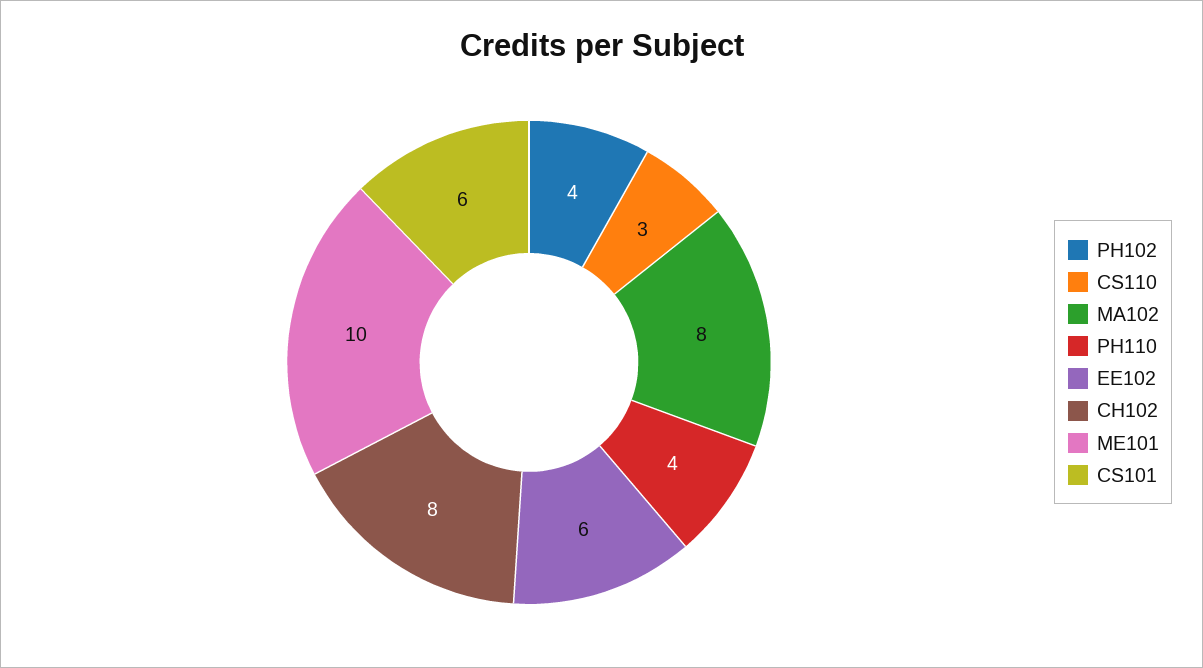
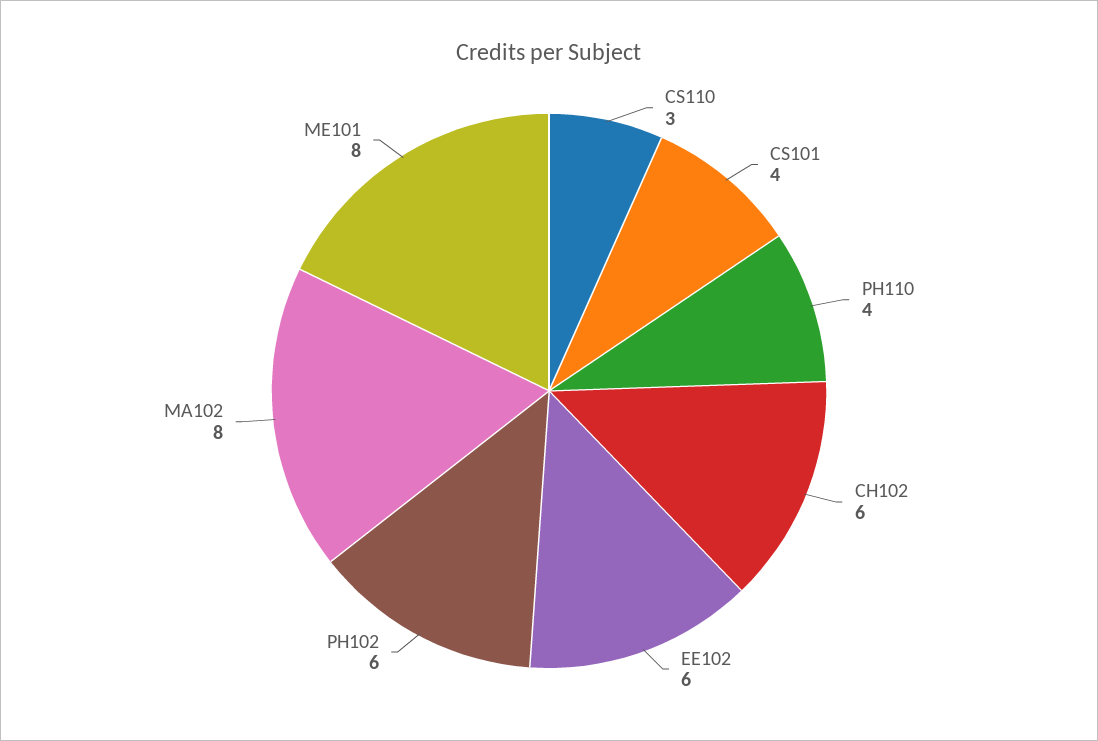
  {
-   "PH102": 4,
+   "PH102": 6,
    "CS110": 3,
    "MA102": 8,
    "PH110": 4,
    "EE102": 6,
-   "CH102": 8,
+   "CH102": 6,
-   "ME101": 10,
+   "ME101": 8,
-   "CS101": 6
+   "CS101": 4
  }

